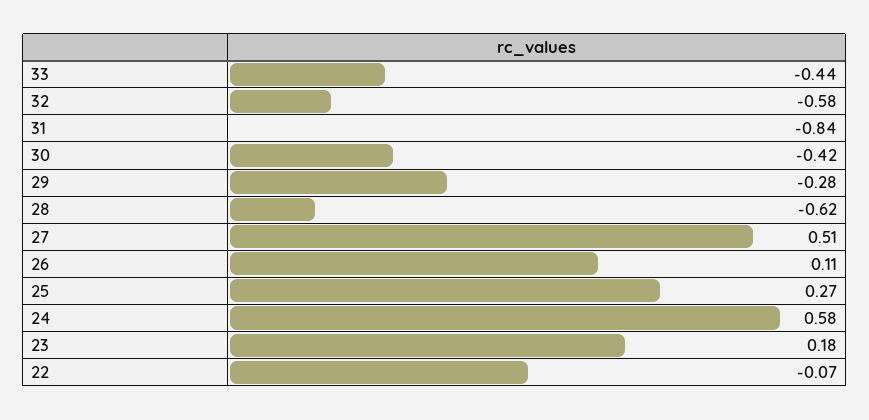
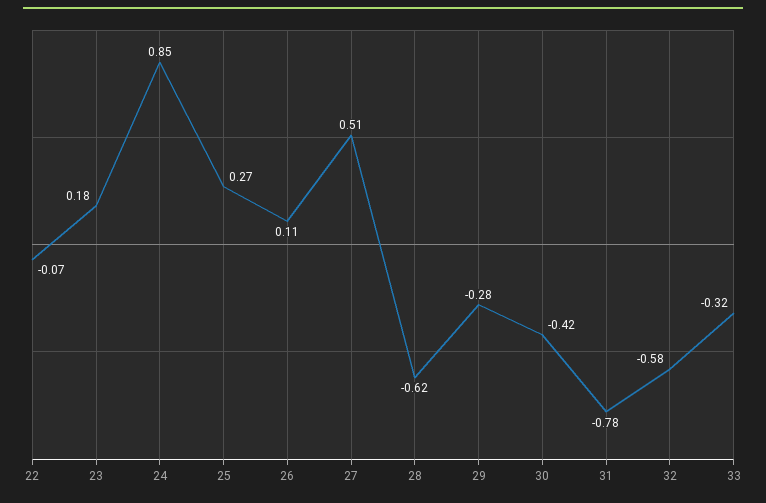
  {
-   "33": -0.44,
+   "33": -0.32,
    "32": -0.58,
-   "31": -0.84,
+   "31": -0.78,
    "30": -0.42,
    "29": -0.28,
    "28": -0.62,
    "27": 0.51,
    "26": 0.11,
    "25": 0.27,
-   "24": 0.58,
+   "24": 0.85,
    "23": 0.18,
    "22": -0.07
  }

